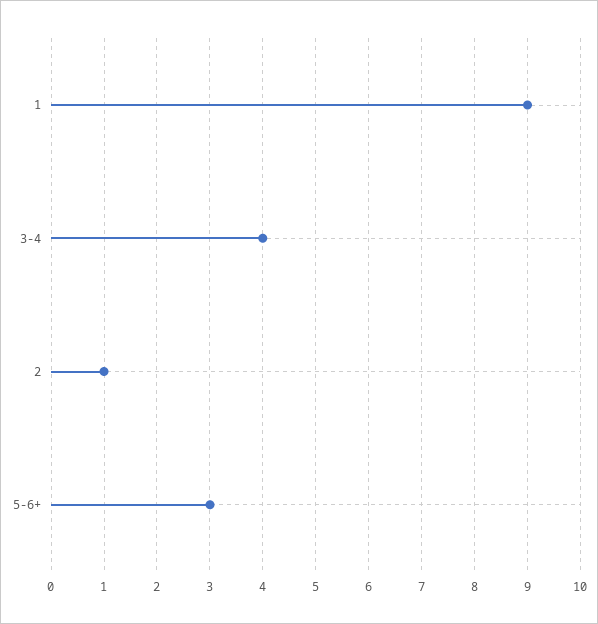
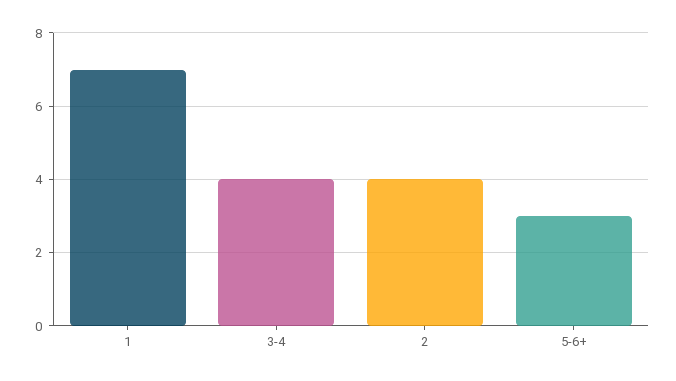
  {
-   "1": 9,
+   "1": 7,
    "3-4": 4,
-   "2": 1,
+   "2": 4,
    "5-6+": 3
  }

